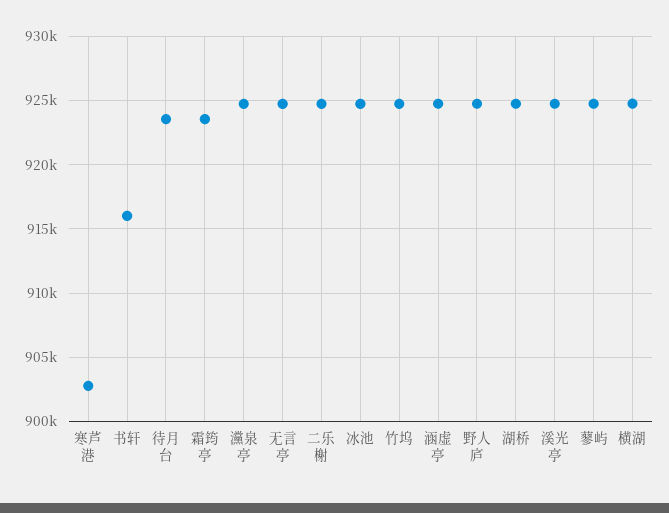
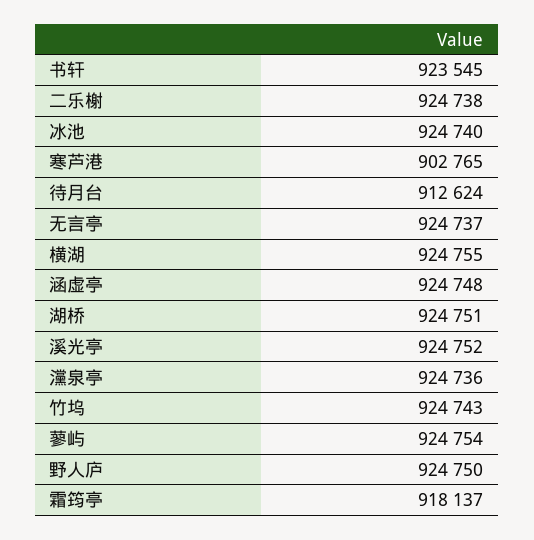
  {
    "寒芦港": 902765,
-   "书轩": 916000,
+   "书轩": 923545,
-   "待月台": 923500,
+   "待月台": 912624,
-   "霜筠亭": 923500,
+   "霜筠亭": 918137,
    "灙泉亭": 924736,
    "无言亭": 924737,
    "二乐榭": 924738,
    "冰池": 924740,
    "竹坞": 924743,
    "涵虚亭": 924748,
    "野人庐": 924750,
    "湖桥": 924751,
    "溪光亭": 924752,
    "蓼屿": 924754,
    "横湖": 924755
  }

